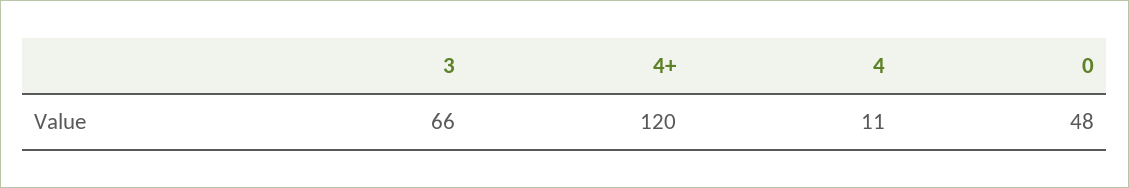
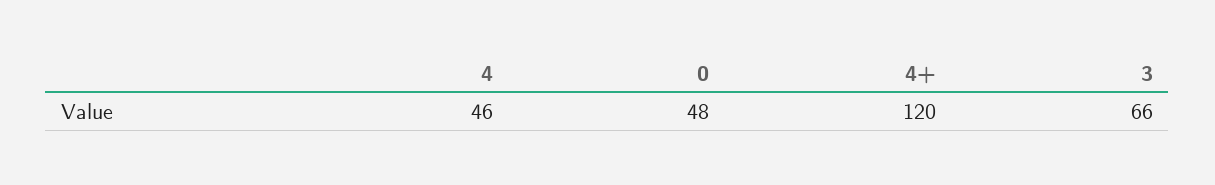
  {
    "3": 66,
    "4+": 120,
-   "4": 11,
+   "4": 46,
    "0": 48
  }

